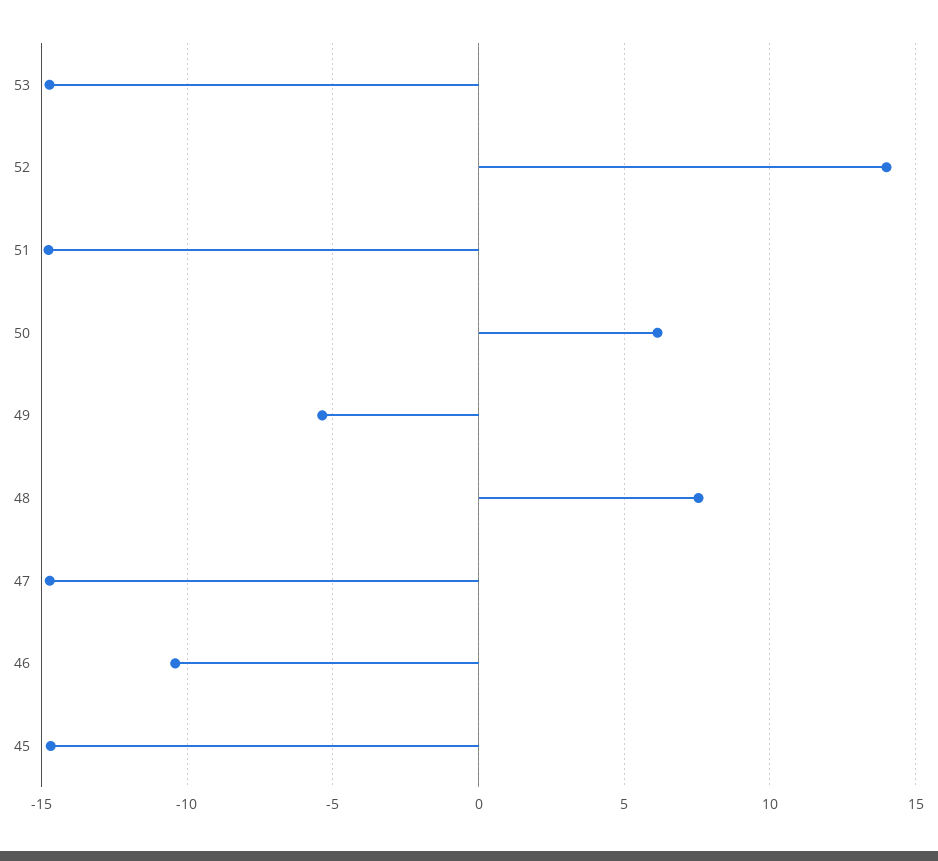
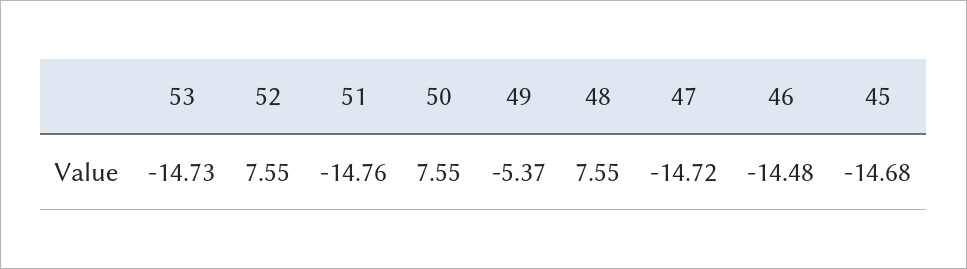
  {
    "53": -14.73,
-   "52": 14,
+   "52": 7.55,
    "51": -14.76,
-   "50": 6,
+   "50": 7.55,
    "49": -5.37,
    "48": 7.55,
    "47": -14.72,
-   "46": -10.5,
+   "46": -14.48,
    "45": -14.68
  }

